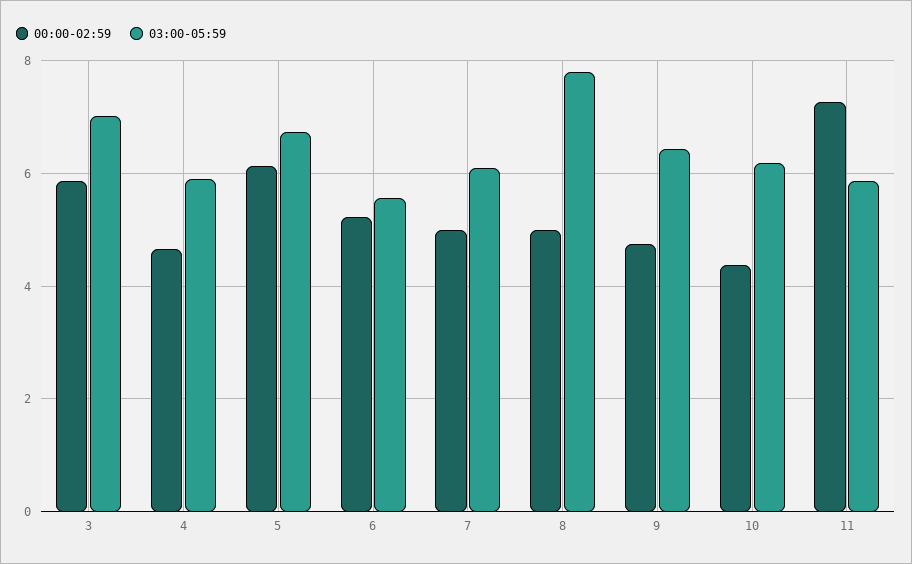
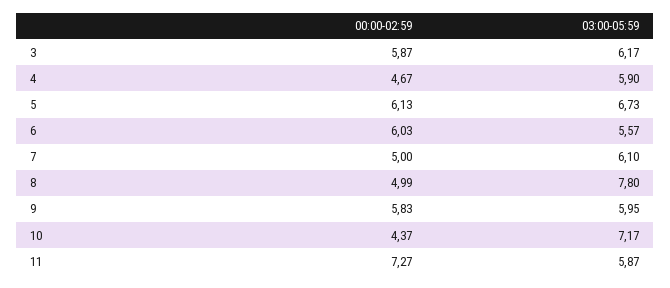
  {
    "00:00-02:59": {
      "3": 5.87,
      "4": 4.67,
      "5": 6.13,
-     "6": 5.2,
+     "6": 6.03,
      "7": 5,
      "8": 4.99,
-     "9": 4.8,
+     "9": 5.83,
      "10": 4.37,
      "11": 7.27
    },
    "03:00-05:59": {
-     "3": 7,
+     "3": 6.17,
      "4": 5.9,
      "5": 6.73,
      "6": 5.57,
      "7": 6.1,
      "8": 7.8,
-     "9": 6.4,
+     "9": 5.95,
-     "10": 6.2,
+     "10": 7.17,
      "11": 5.87
    }
  }

